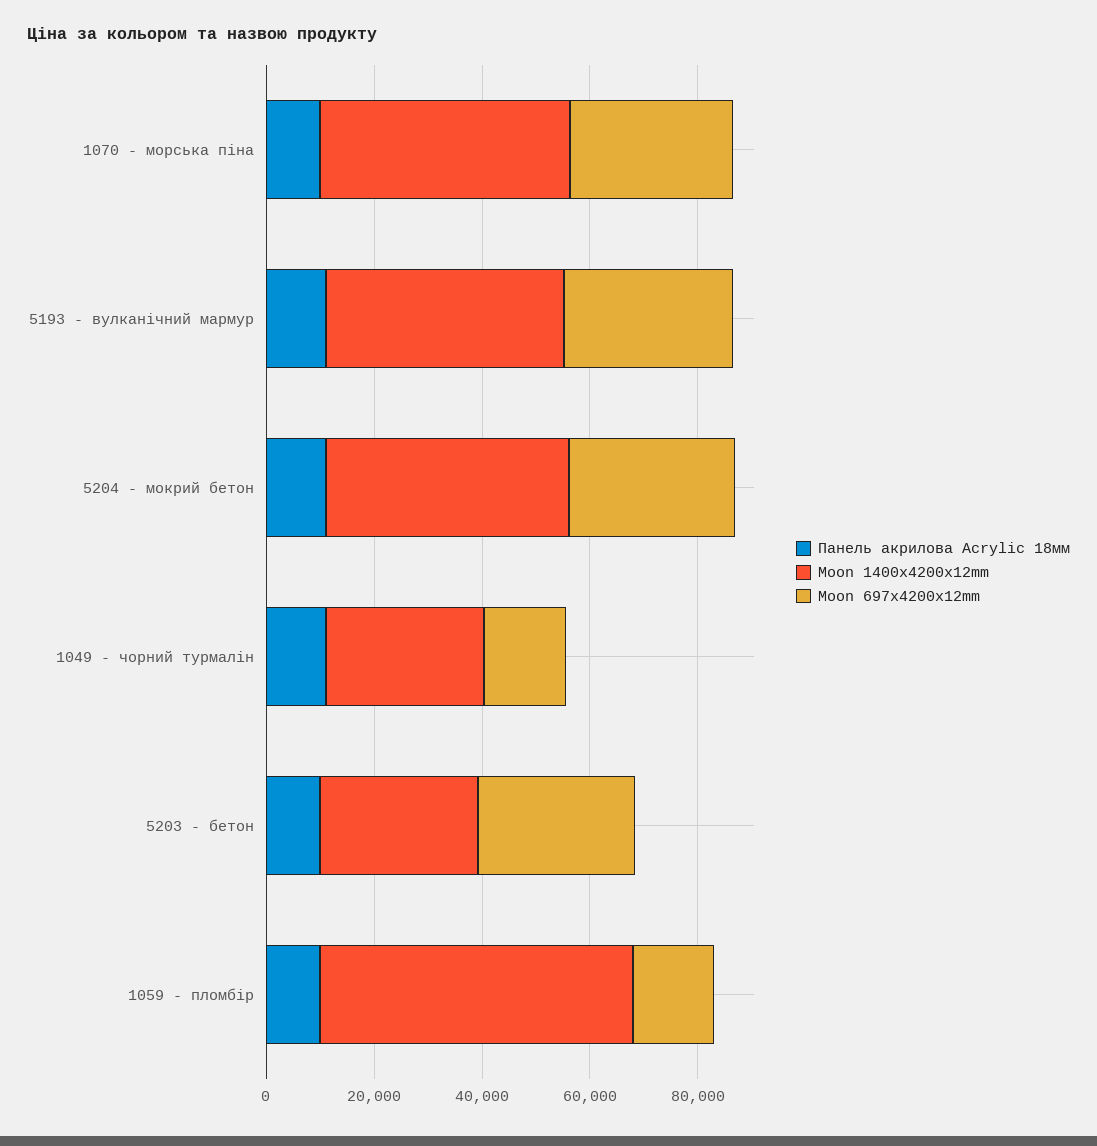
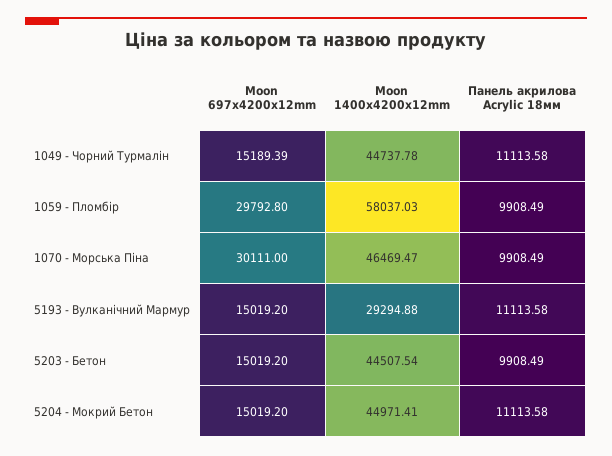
  {
    "Панель акрилова Acrylic 18мм": {
      "1070 - морська піна": 9908.49,
      "5193 - вулканічний мармур": 11113.58,
      "5204 - мокрий бетон": 11113.58,
      "1049 - чорний турмалін": 11113.58,
      "5203 - бетон": 9908.49,
      "1059 - пломбір": 9908.49
    },
    "Moon 1400x4200x12mm": {
      "1070 - морська піна": 46469.47,
-     "5193 - вулканічний мармур": 45000,
+     "5193 - вулканічний мармур": 29294.88,
      "5204 - мокрий бетон": 44971.41,
-     "1049 - чорний турмалін": 30000,
+     "1049 - чорний турмалін": 44737.78,
-     "5203 - бетон": 30000,
+     "5203 - бетон": 44507.54,
      "1059 - пломбір": 58037.03
    },
    "Moon 697x4200x12mm": {
      "1070 - морська піна": 30111,
-     "5193 - вулканічний мармур": 30000,
+     "5193 - вулканічний мармур": 15019.2,
-     "5204 - мокрий бетон": 30000,
+     "5204 - мокрий бетон": 15019.2,
      "1049 - чорний турмалін": 15189.39,
-     "5203 - бетон": 30000,
+     "5203 - бетон": 15019.2,
-     "1059 - пломбір": 15000
+     "1059 - пломбір": 29792.8
    }
  }

